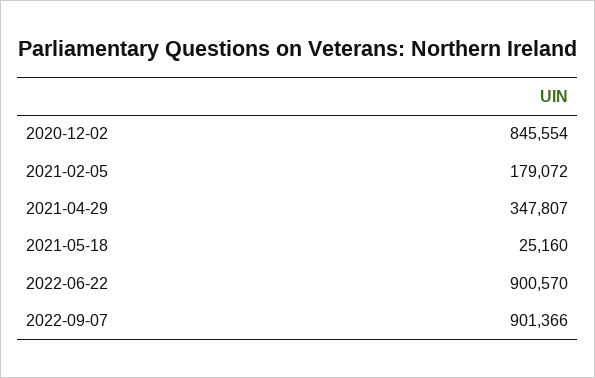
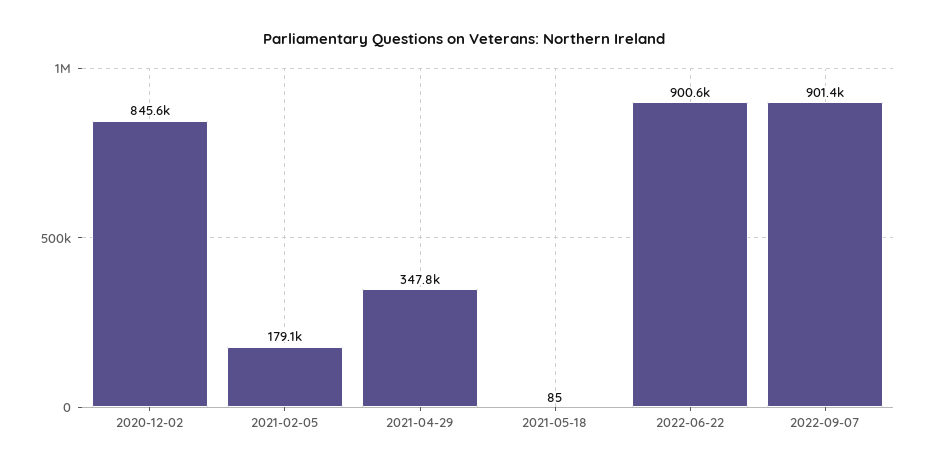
  {
    "2020-12-02": 845554,
    "2021-02-05": 179072,
    "2021-04-29": 347807,
-   "2021-05-18": 25160,
+   "2021-05-18": 85,
    "2022-06-22": 900570,
    "2022-09-07": 901366
  }

